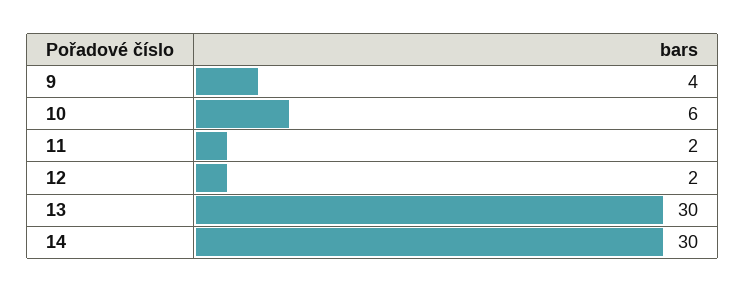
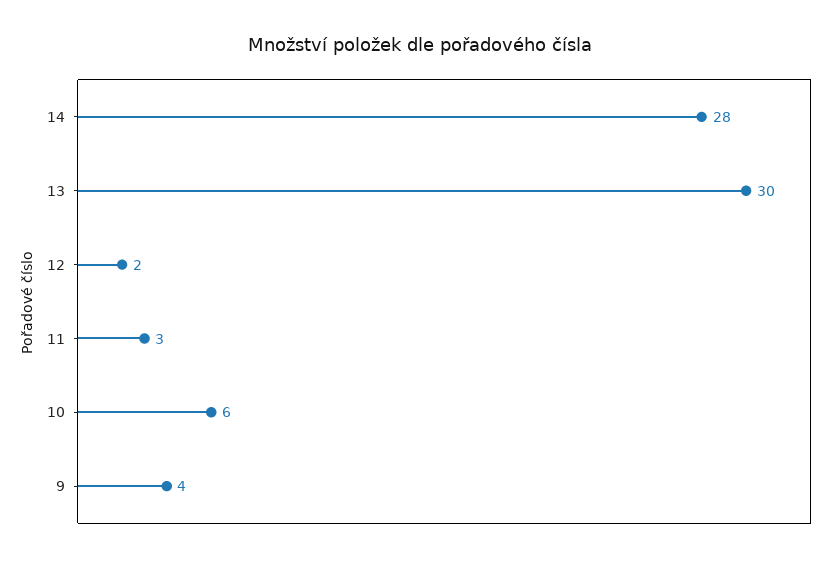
  {
    "9": 4,
    "10": 6,
-   "11": 2,
+   "11": 3,
    "12": 2,
    "13": 30,
-   "14": 30
+   "14": 28
  }

